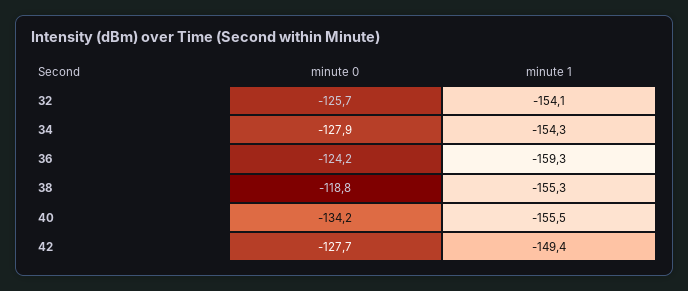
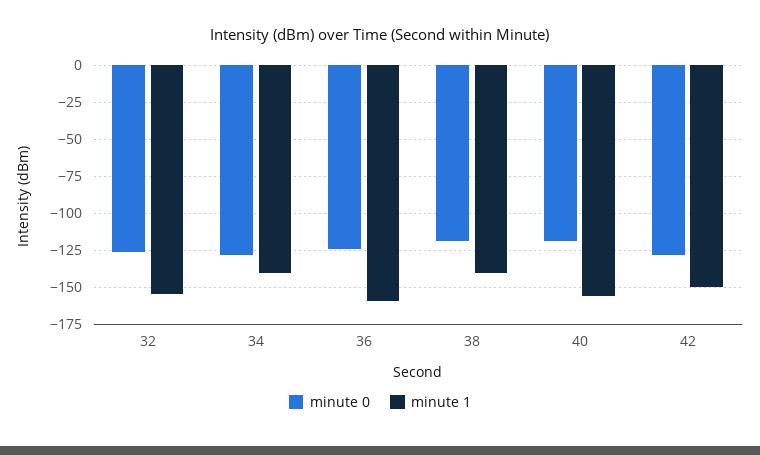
  {
    "minute 0": {
      "32": -125.7,
      "34": -127.9,
      "36": -124.2,
      "38": -118.8,
-     "40": -134.2,
+     "40": -120,
      "42": -127.7
    },
    "minute 1": {
      "32": -154.1,
-     "34": -154.3,
+     "34": -140,
      "36": -159.3,
-     "38": -155.3,
+     "38": -140,
      "40": -155.5,
      "42": -149.4
    }
  }

